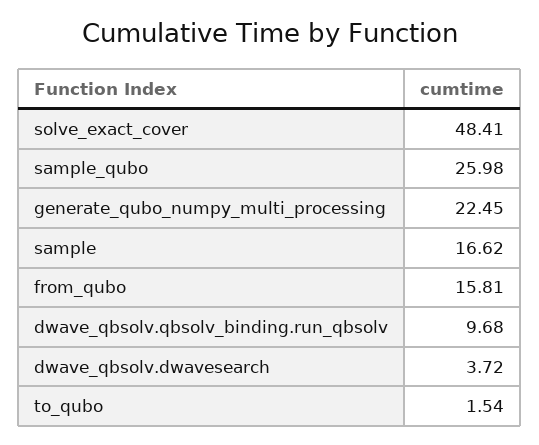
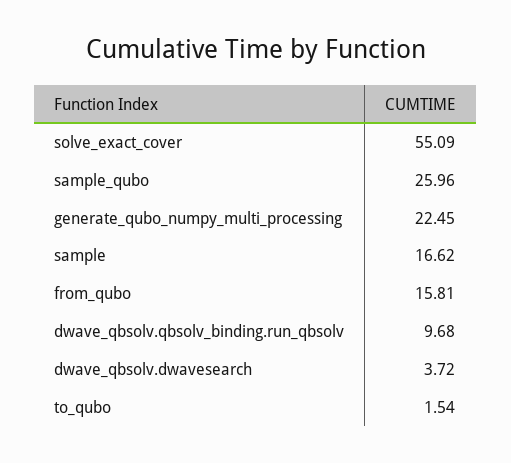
  {
-   "solve_exact_cover": 48.41,
+   "solve_exact_cover": 55.09,
-   "sample_qubo": 25.98,
+   "sample_qubo": 25.96,
    "generate_qubo_numpy_multi_processing": 22.45,
    "sample": 16.62,
    "from_qubo": 15.81,
    "dwave_qbsolv.qbsolv_binding.run_qbsolv": 9.68,
    "dwave_qbsolv.dwavesearch": 3.72,
    "to_qubo": 1.54
  }

